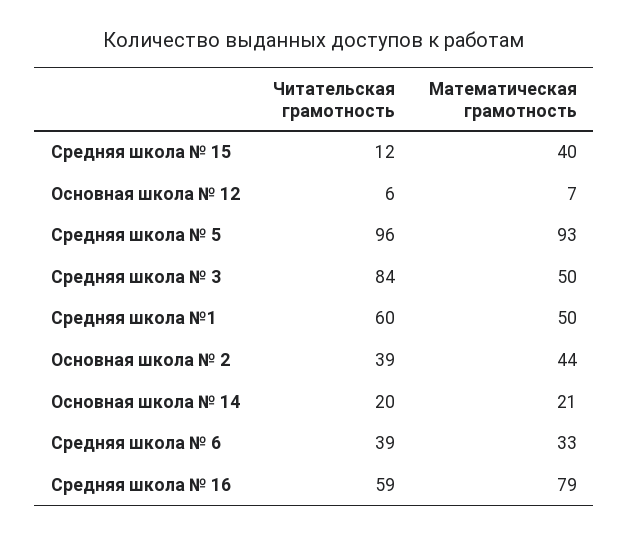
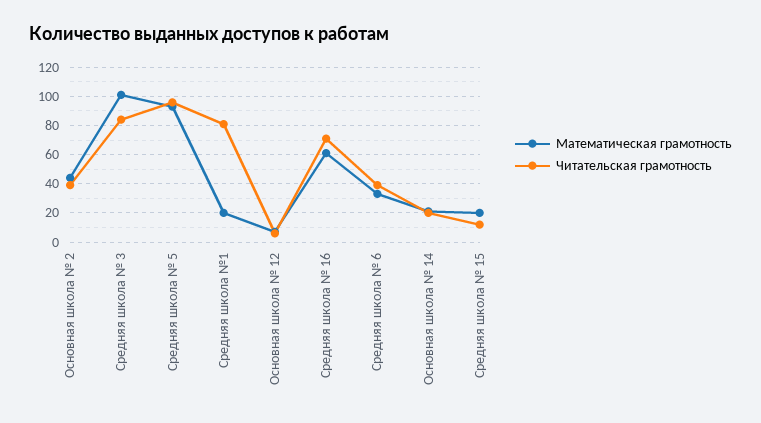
  {
    "Читательская грамотность": {
      "Средняя школа № 15": 12,
      "Основная школа № 12": 6,
      "Средняя школа № 5": 96,
      "Средняя школа № 3": 84,
-     "Средняя школа №1": 60,
+     "Средняя школа №1": 80,
      "Основная школа № 2": 39,
      "Основная школа № 14": 20,
      "Средняя школа № 6": 39,
-     "Средняя школа № 16": 59
+     "Средняя школа № 16": 70
    },
    "Математическая грамотность": {
-     "Средняя школа № 15": 40,
+     "Средняя школа № 15": 20,
      "Основная школа № 12": 7,
      "Средняя школа № 5": 93,
-     "Средняя школа № 3": 50,
+     "Средняя школа № 3": 100,
-     "Средняя школа №1": 50,
+     "Средняя школа №1": 20,
      "Основная школа № 2": 44,
      "Основная школа № 14": 21,
      "Средняя школа № 6": 33,
-     "Средняя школа № 16": 79
+     "Средняя школа № 16": 60
    }
  }

